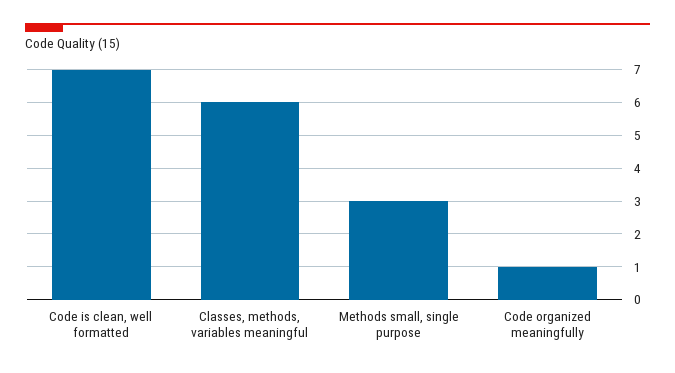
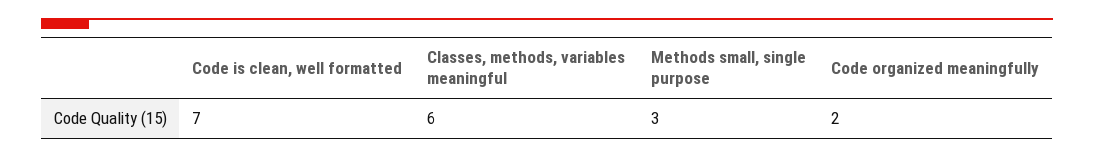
  {
    "Code is clean, well formatted": 7,
    "Classes, methods, variables meaningful": 6,
    "Methods small, single purpose": 3,
-   "Code organized meaningfully": 1
+   "Code organized meaningfully": 2
  }

